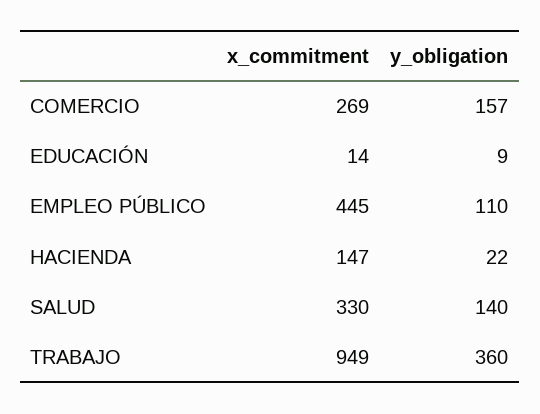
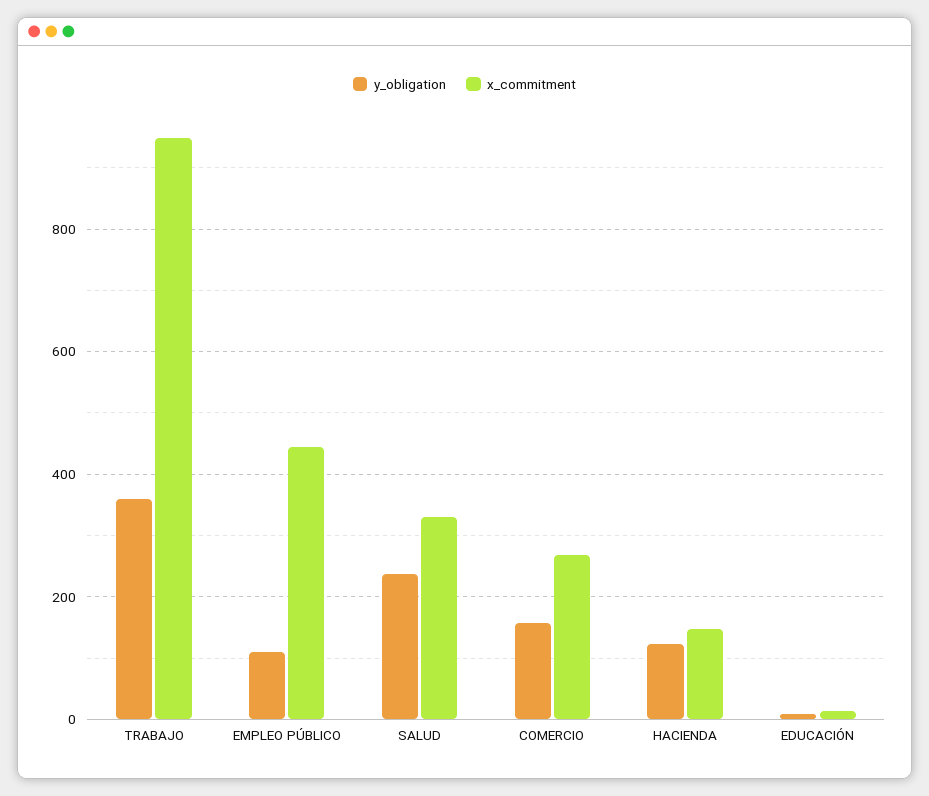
  {
    "x_commitment": {
      "COMERCIO": 269,
      "EDUCACIÓN": 14,
      "EMPLEO PÚBLICO": 445,
      "HACIENDA": 147,
      "SALUD": 330,
      "TRABAJO": 949
    },
    "y_obligation": {
      "COMERCIO": 157,
      "EDUCACIÓN": 9,
      "EMPLEO PÚBLICO": 110,
-     "HACIENDA": 22,
+     "HACIENDA": 120,
-     "SALUD": 140,
+     "SALUD": 240,
      "TRABAJO": 360
    }
  }

